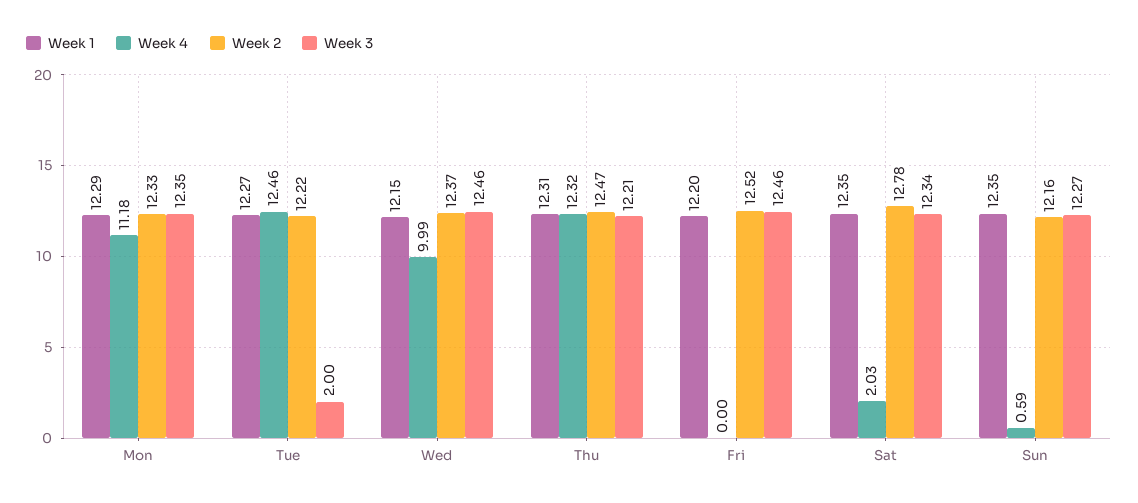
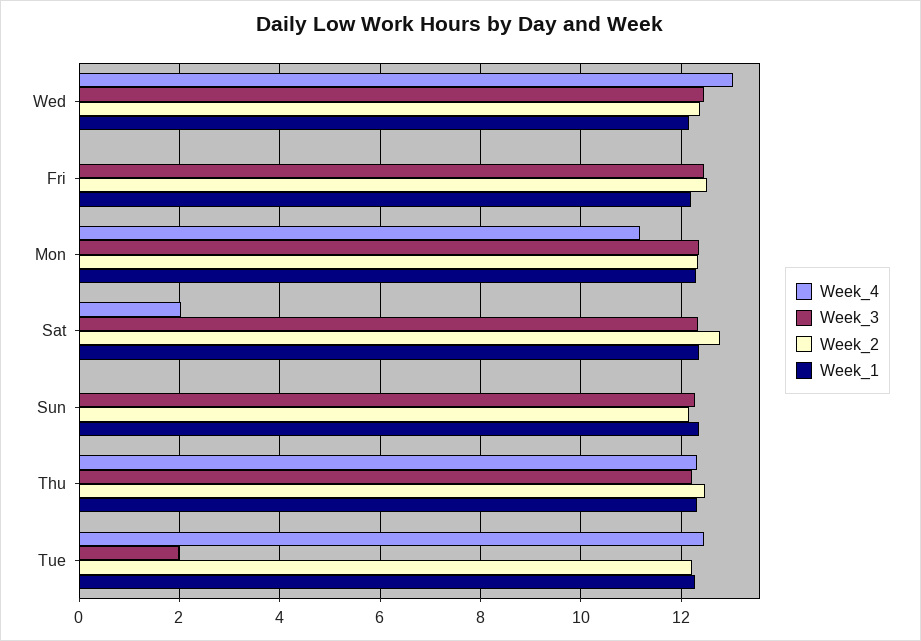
  {
    "Week 1": {
      "Mon": 12.29,
      "Tue": 12.27,
      "Wed": 12.15,
      "Thu": 12.31,
      "Fri": 12.2,
      "Sat": 12.35,
      "Sun": 12.35
    },
    "Week 4": {
      "Mon": 11.18,
      "Tue": 12.46,
-     "Wed": 9.99,
+     "Wed": 13,
      "Thu": 12.32,
      "Fri": 0,
      "Sat": 2.03,
-     "Sun": 0.59
+     "Sun": 0
    },
    "Week 2": {
      "Mon": 12.33,
      "Tue": 12.22,
      "Wed": 12.37,
      "Thu": 12.47,
      "Fri": 12.52,
      "Sat": 12.78,
      "Sun": 12.16
    },
    "Week 3": {
      "Mon": 12.35,
      "Tue": 2,
      "Wed": 12.46,
      "Thu": 12.21,
      "Fri": 12.46,
      "Sat": 12.34,
      "Sun": 12.27
    }
  }

